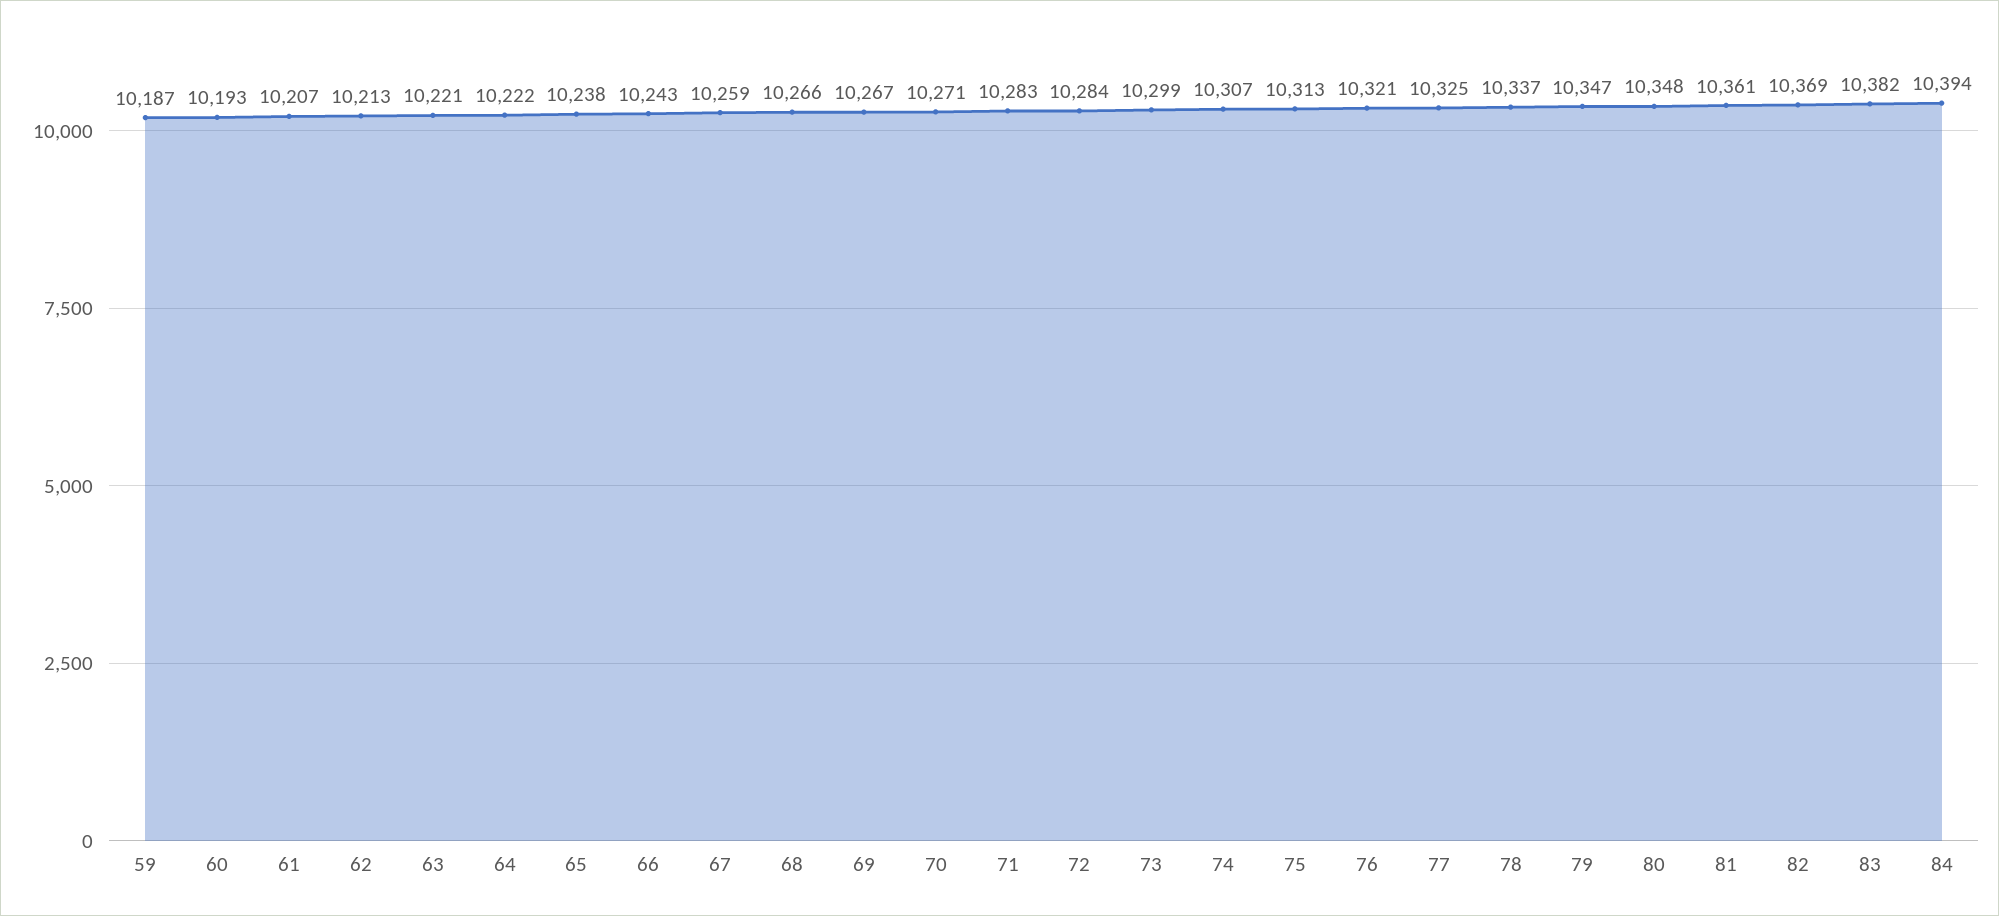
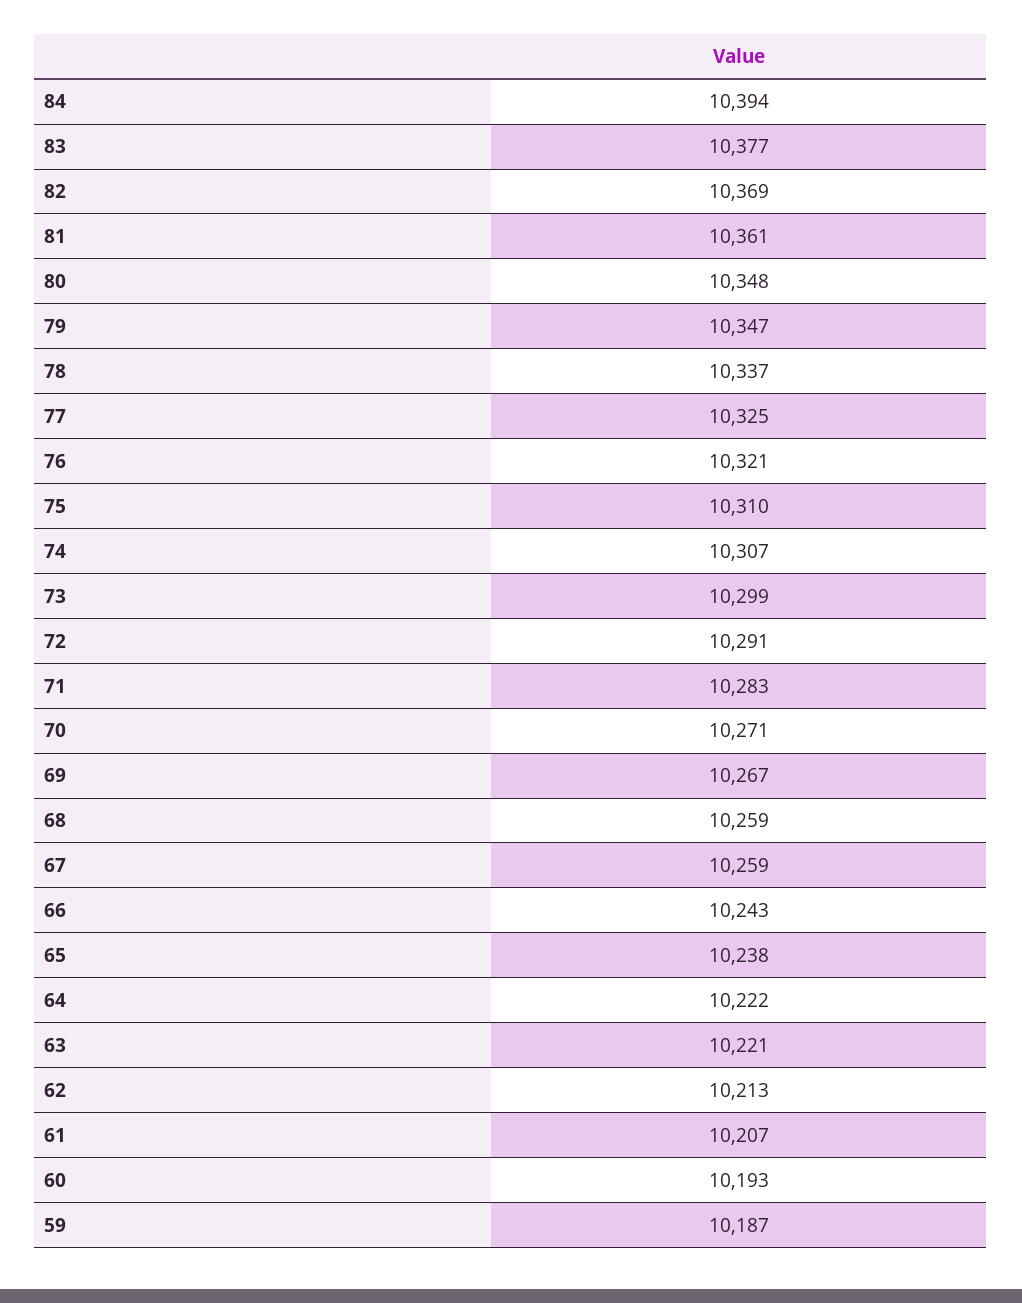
  {
    "59": 10187,
    "60": 10193,
    "61": 10207,
    "62": 10213,
    "63": 10221,
    "64": 10222,
    "65": 10238,
    "66": 10243,
    "67": 10259,
-   "68": 10266,
+   "68": 10259,
    "69": 10267,
    "70": 10271,
    "71": 10283,
-   "72": 10284,
+   "72": 10291,
    "73": 10299,
    "74": 10307,
-   "75": 10313,
+   "75": 10310,
    "76": 10321,
    "77": 10325,
    "78": 10337,
    "79": 10347,
    "80": 10348,
    "81": 10361,
    "82": 10369,
-   "83": 10382,
+   "83": 10377,
    "84": 10394
  }

